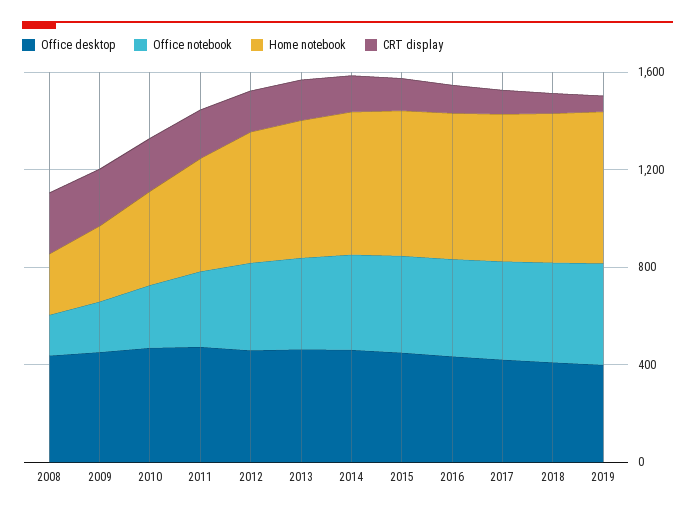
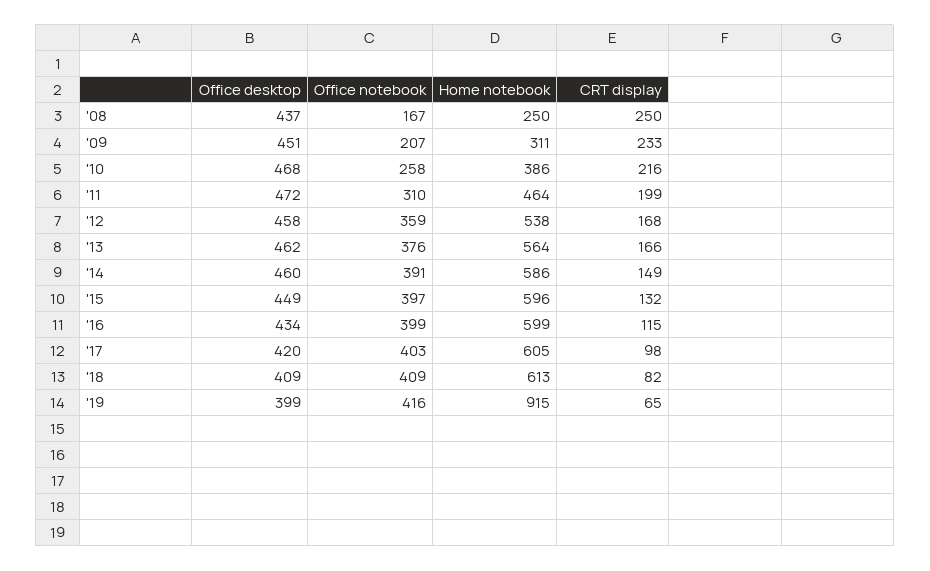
  {
    "Office desktop": {
      "2008": 437,
      "2009": 451,
      "2010": 468,
      "2011": 472,
      "2012": 458,
      "2013": 462,
      "2014": 460,
      "2015": 449,
      "2016": 434,
      "2017": 420,
      "2018": 409,
      "2019": 399
    },
    "Office notebook": {
      "2008": 167,
      "2009": 207,
      "2010": 258,
      "2011": 310,
      "2012": 359,
      "2013": 376,
      "2014": 391,
      "2015": 397,
      "2016": 399,
      "2017": 403,
      "2018": 409,
      "2019": 416
    },
    "Home notebook": {
      "2008": 250,
      "2009": 311,
      "2010": 386,
      "2011": 464,
      "2012": 538,
      "2013": 564,
      "2014": 586,
      "2015": 596,
      "2016": 599,
      "2017": 605,
      "2018": 613,
-     "2019": 600
+     "2019": 915
    },
    "CRT display": {
      "2008": 250,
      "2009": 233,
      "2010": 216,
      "2011": 199,
      "2012": 168,
      "2013": 166,
      "2014": 149,
      "2015": 132,
      "2016": 115,
      "2017": 98,
      "2018": 82,
      "2019": 65
    }
  }

